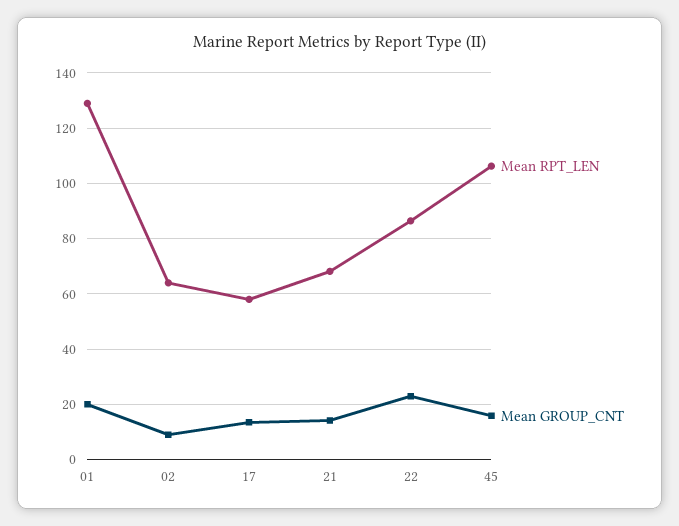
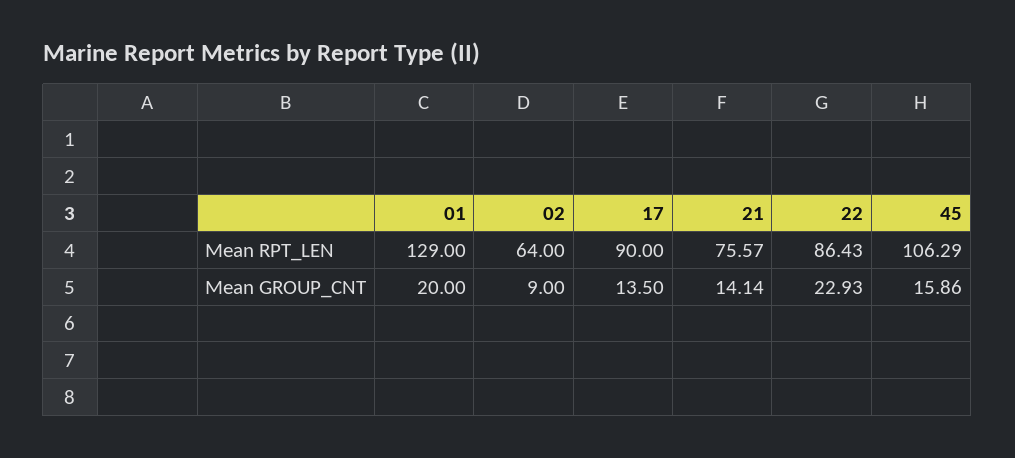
  {
    "Mean RPT_LEN": {
      "01": 129,
      "02": 64,
-     "17": 57.5,
+     "17": 90,
-     "21": 67.5,
+     "21": 75.57,
      "22": 86.43,
      "45": 106.29
    },
    "Mean GROUP_CNT": {
      "01": 20,
      "02": 9,
      "17": 13.5,
      "21": 14.14,
      "22": 22.93,
      "45": 15.86
    }
  }

